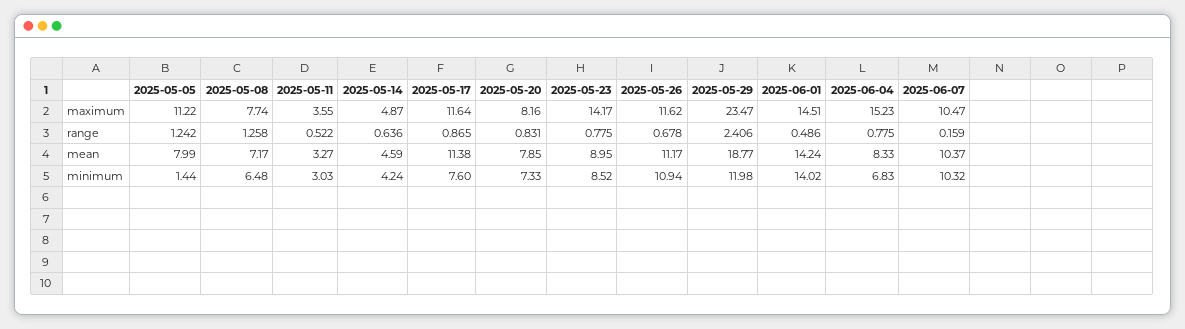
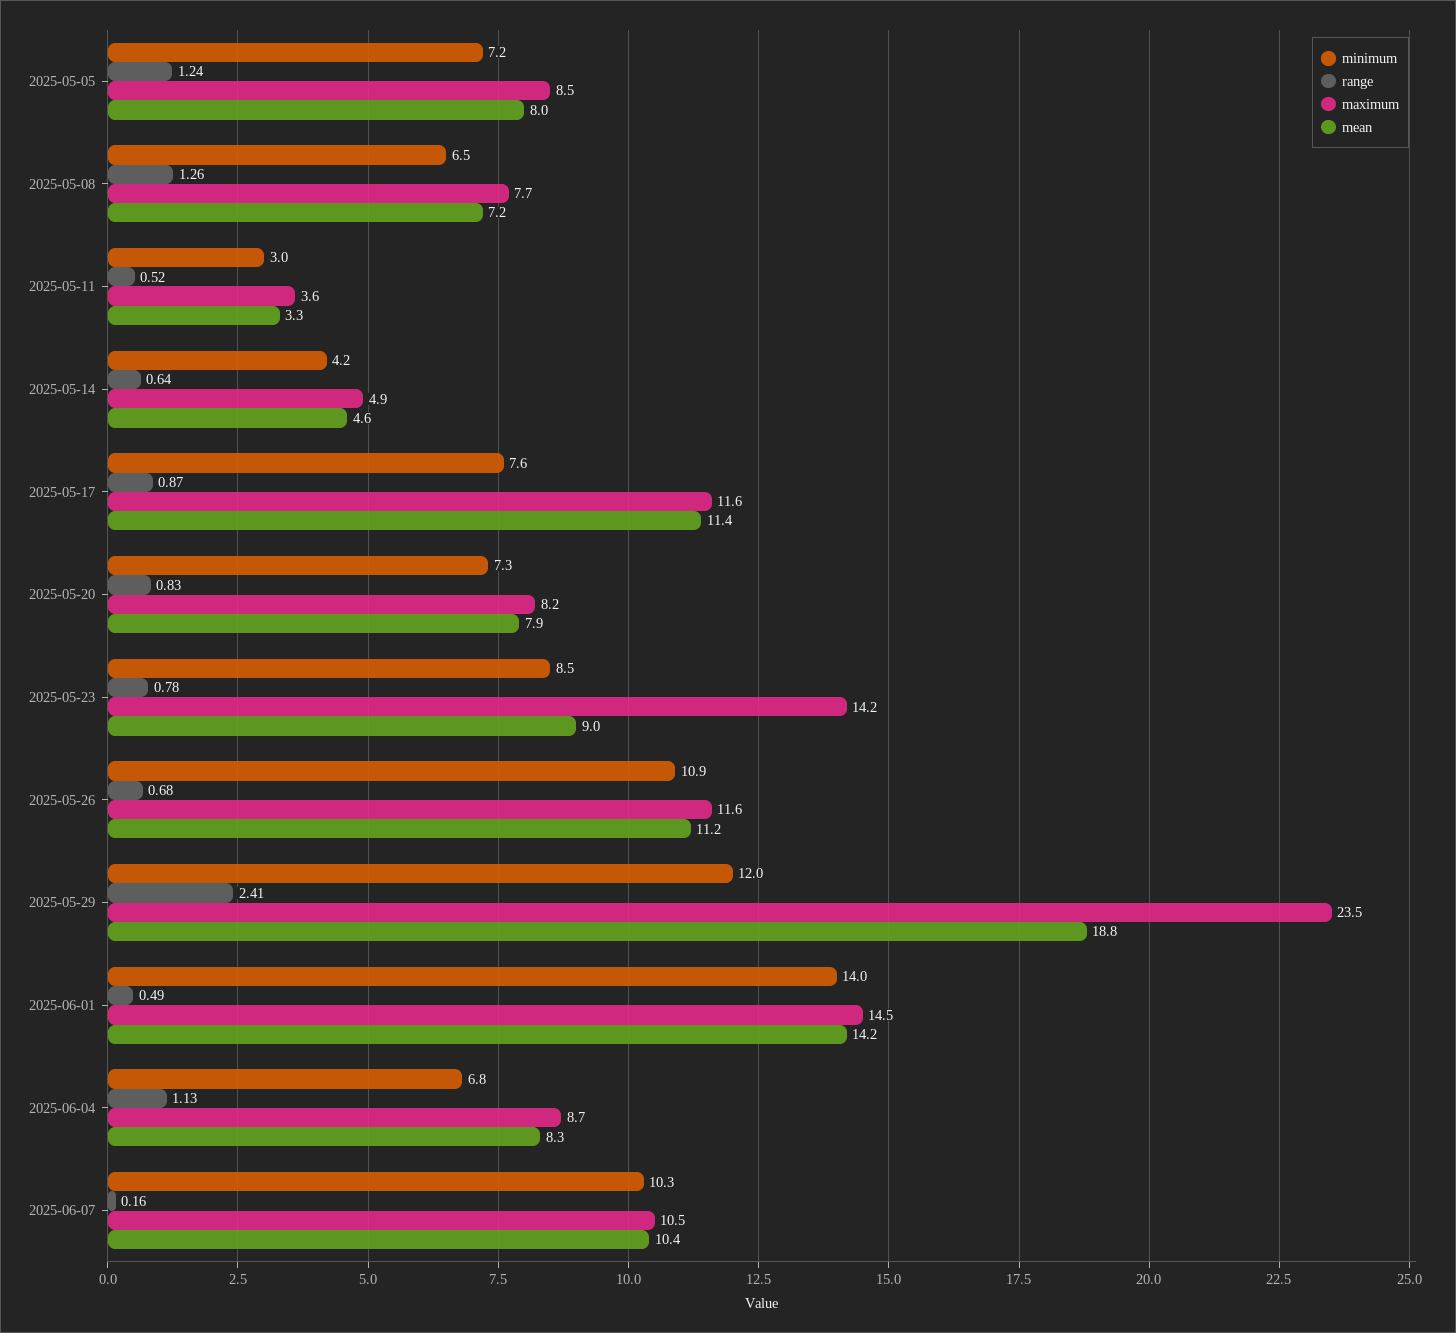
  {
    "maximum": {
-     "2025-05-05": 11.22,
+     "2025-05-05": 8.5,
      "2025-05-08": 7.74,
      "2025-05-11": 3.55,
      "2025-05-14": 4.87,
      "2025-05-17": 11.64,
      "2025-05-20": 8.16,
      "2025-05-23": 14.17,
      "2025-05-26": 11.62,
      "2025-05-29": 23.47,
      "2025-06-01": 14.51,
-     "2025-06-04": 15.23,
+     "2025-06-04": 8.7,
      "2025-06-07": 10.47
    },
    "range": {
      "2025-05-05": 1.242,
      "2025-05-08": 1.258,
      "2025-05-11": 0.522,
      "2025-05-14": 0.636,
      "2025-05-17": 0.865,
      "2025-05-20": 0.831,
      "2025-05-23": 0.775,
      "2025-05-26": 0.678,
      "2025-05-29": 2.406,
      "2025-06-01": 0.486,
-     "2025-06-04": 0.775,
+     "2025-06-04": 1.13,
      "2025-06-07": 0.159
    },
    "mean": {
      "2025-05-05": 7.99,
      "2025-05-08": 7.17,
      "2025-05-11": 3.27,
      "2025-05-14": 4.59,
      "2025-05-17": 11.38,
      "2025-05-20": 7.85,
      "2025-05-23": 8.95,
      "2025-05-26": 11.17,
      "2025-05-29": 18.77,
      "2025-06-01": 14.24,
      "2025-06-04": 8.33,
      "2025-06-07": 10.37
    },
    "minimum": {
-     "2025-05-05": 1.44,
+     "2025-05-05": 7.2,
      "2025-05-08": 6.48,
      "2025-05-11": 3.03,
      "2025-05-14": 4.24,
      "2025-05-17": 7.6,
      "2025-05-20": 7.33,
      "2025-05-23": 8.52,
      "2025-05-26": 10.94,
      "2025-05-29": 11.98,
      "2025-06-01": 14.02,
      "2025-06-04": 6.83,
      "2025-06-07": 10.32
    }
  }

